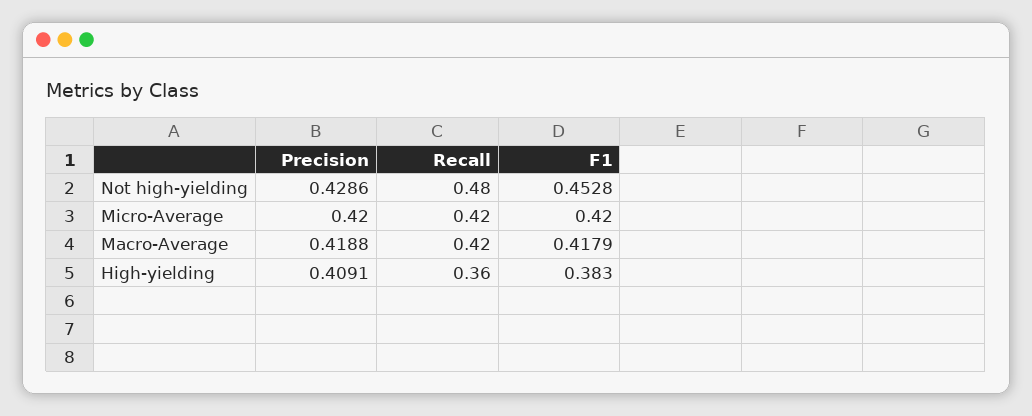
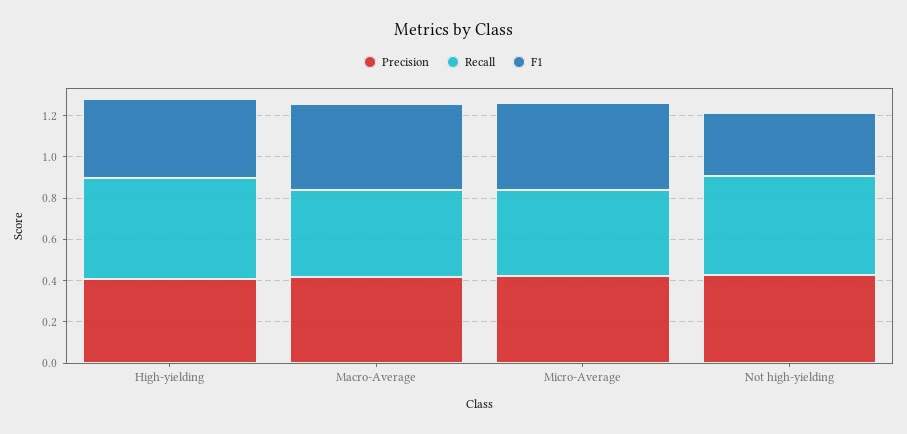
  {
    "Precision": {
      "Not high-yielding": 0.4286,
      "Micro-Average": 0.42,
      "Macro-Average": 0.4188,
      "High-yielding": 0.4091
    },
    "Recall": {
      "Not high-yielding": 0.48,
      "Micro-Average": 0.42,
      "Macro-Average": 0.42,
-     "High-yielding": 0.36
+     "High-yielding": 0.5
    },
    "F1": {
-     "Not high-yielding": 0.4528,
+     "Not high-yielding": 0.3,
      "Micro-Average": 0.42,
      "Macro-Average": 0.4179,
      "High-yielding": 0.383
    }
  }

